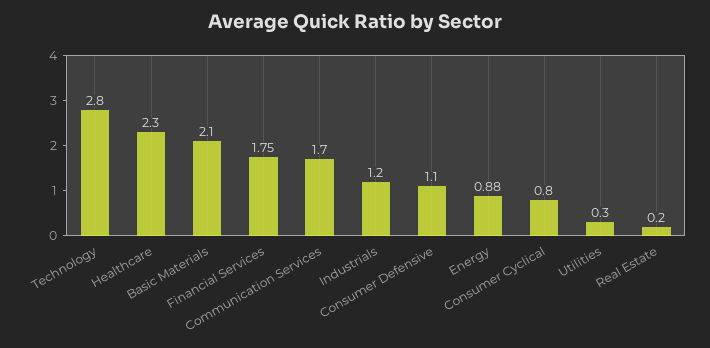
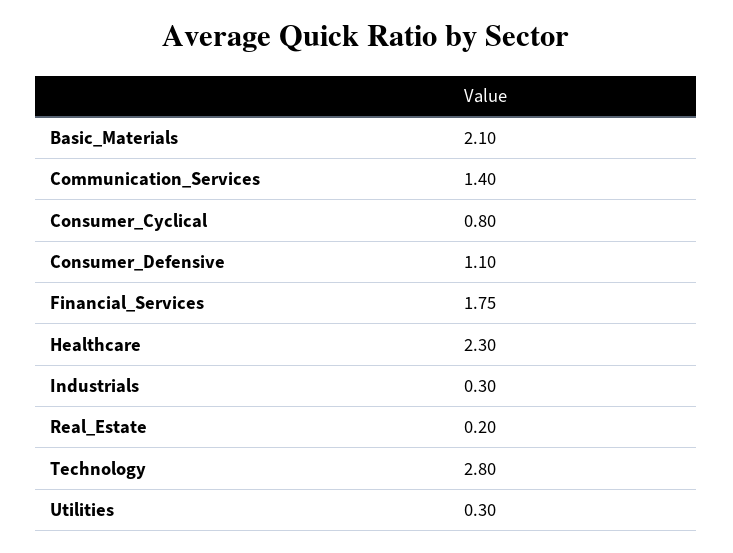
  {
    "Technology": 2.8,
    "Healthcare": 2.3,
    "Basic Materials": 2.1,
    "Financial Services": 1.75,
-   "Communication Services": 1.7,
+   "Communication Services": 1.4,
-   "Industrials": 1.2,
+   "Industrials": 0.3,
    "Consumer Defensive": 1.1,
-   "Energy": 0.88,
    "Consumer Cyclical": 0.8,
    "Utilities": 0.3,
    "Real Estate": 0.2
  }

